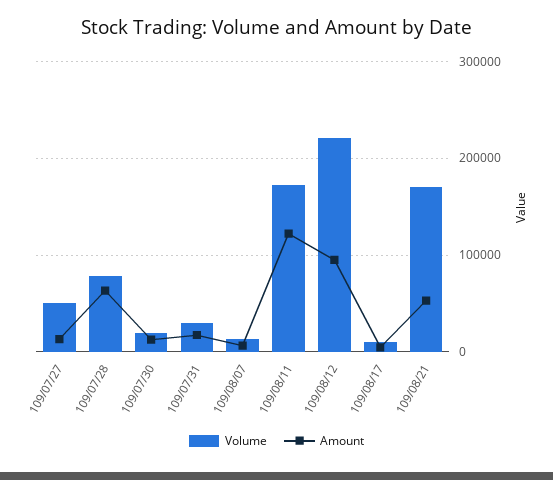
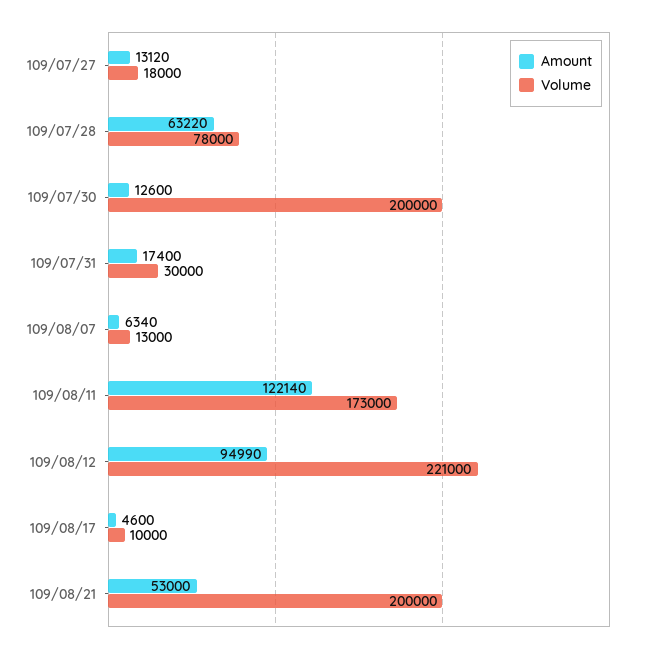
  {
    "Volume": {
-     "109/07/27": 50000,
+     "109/07/27": 18000,
      "109/07/28": 78000,
-     "109/07/30": 20000,
+     "109/07/30": 200000,
      "109/07/31": 30000,
      "109/08/07": 13000,
      "109/08/11": 173000,
      "109/08/12": 221000,
      "109/08/17": 10000,
-     "109/08/21": 170000
+     "109/08/21": 200000
    },
    "Amount": {
      "109/07/27": 13120,
      "109/07/28": 63220,
      "109/07/30": 12600,
      "109/07/31": 17400,
      "109/08/07": 6340,
      "109/08/11": 122140,
      "109/08/12": 94990,
      "109/08/17": 4600,
      "109/08/21": 53000
    }
  }

